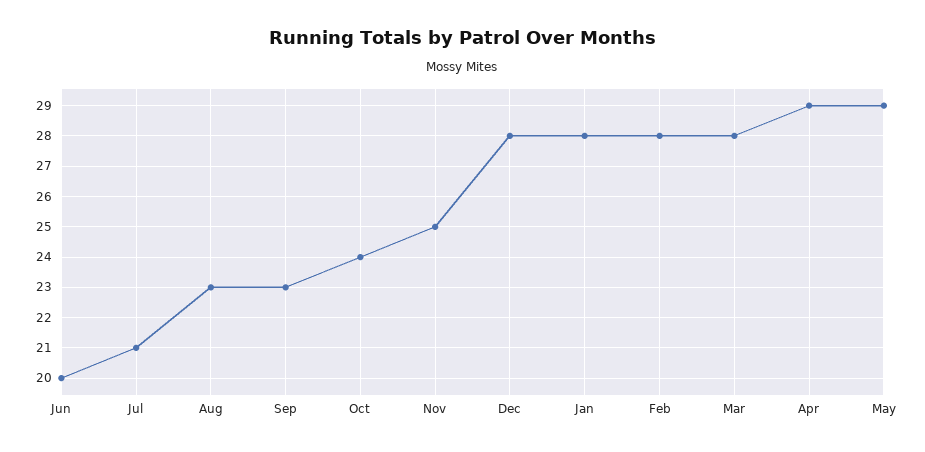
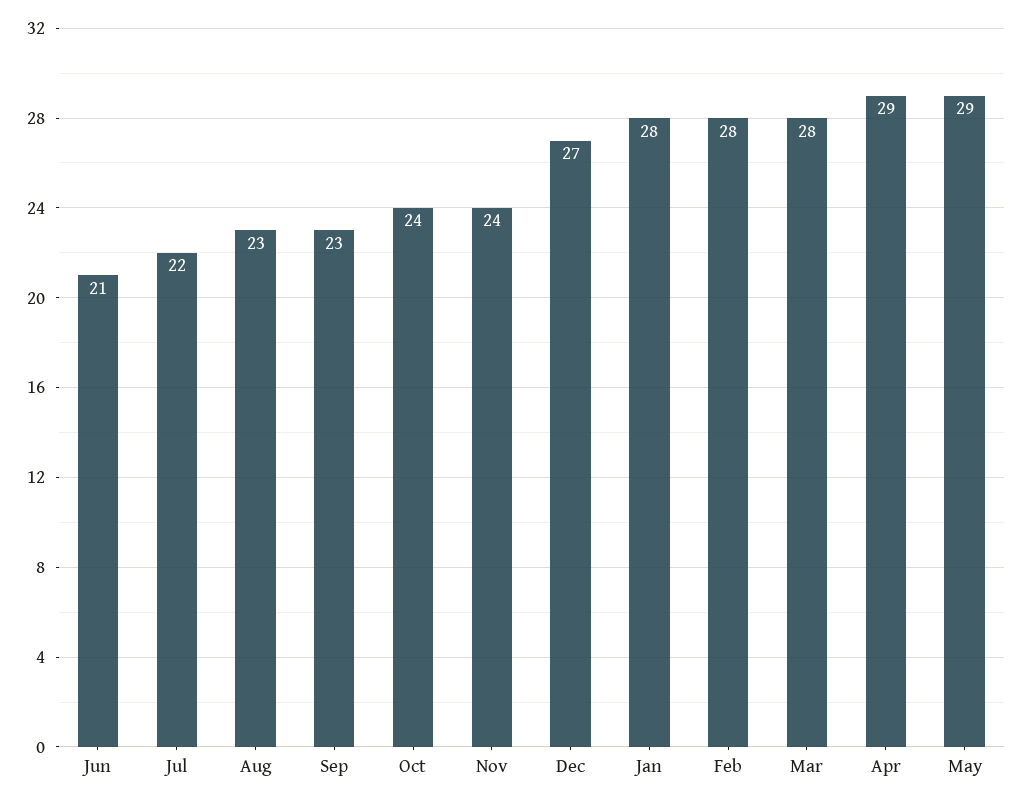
  {
-   "Jun": 20,
+   "Jun": 21,
-   "Jul": 21,
+   "Jul": 22,
    "Aug": 23,
    "Sep": 23,
    "Oct": 24,
-   "Nov": 25,
+   "Nov": 24,
-   "Dec": 28,
+   "Dec": 27,
    "Jan": 28,
    "Feb": 28,
    "Mar": 28,
    "Apr": 29,
    "May": 29
  }

